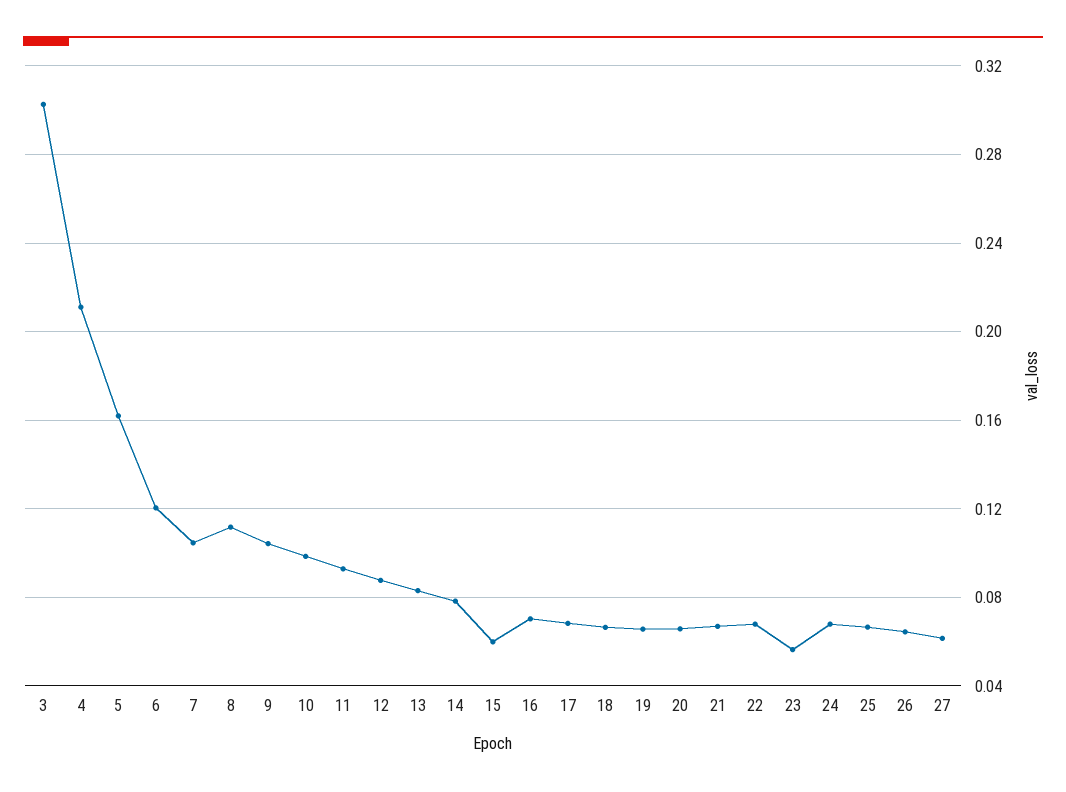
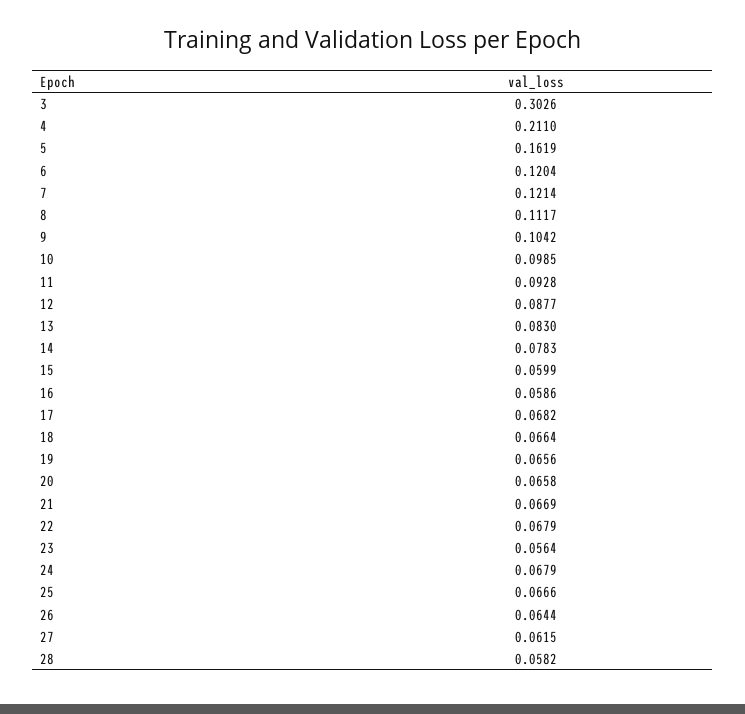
  {
    "3": 0.3026,
    "4": 0.211,
    "5": 0.1619,
    "6": 0.1204,
-   "7": 0.105,
+   "7": 0.1214,
    "8": 0.1117,
    "9": 0.1042,
    "10": 0.0985,
    "11": 0.0928,
    "12": 0.0877,
    "13": 0.083,
    "14": 0.0783,
    "15": 0.0599,
-   "16": 0.07,
+   "16": 0.0586,
    "17": 0.0682,
    "18": 0.0664,
    "19": 0.0656,
    "20": 0.0658,
    "21": 0.0669,
    "22": 0.0679,
    "23": 0.0564,
    "24": 0.0679,
    "25": 0.0666,
    "26": 0.0644,
-   "27": 0.0615
+   "27": 0.0615,
+   "28": 0.0582
  }

